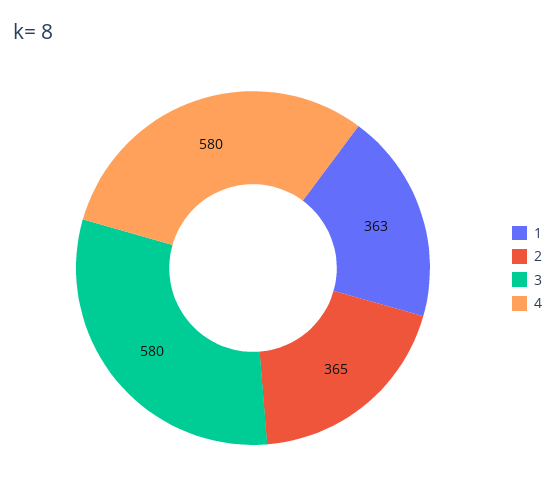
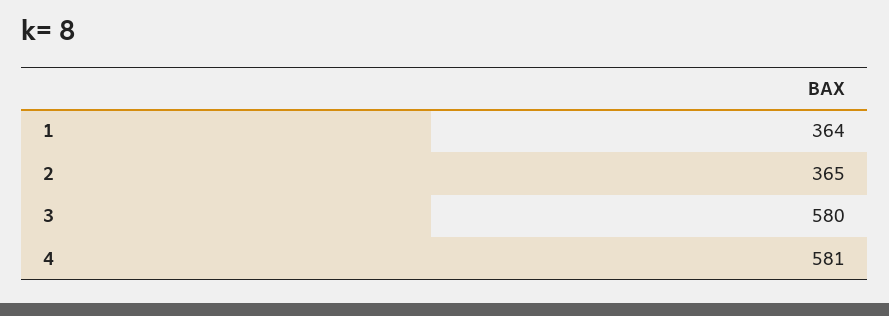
  {
-   "1": 363,
+   "1": 364,
    "2": 365,
    "3": 580,
-   "4": 580
+   "4": 581
  }

